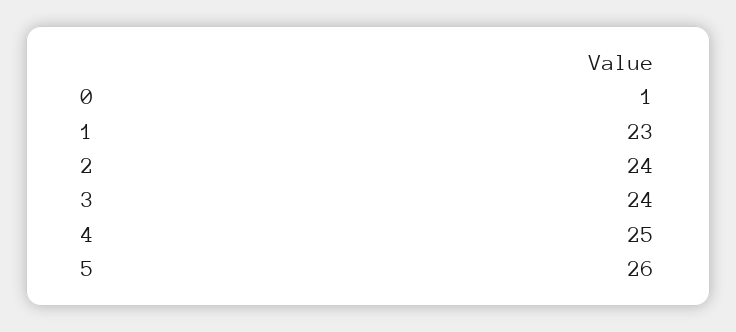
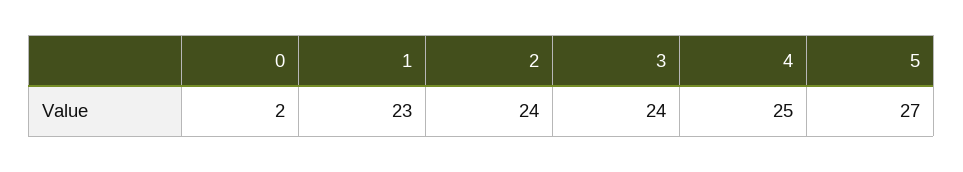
  {
-   "0": 1,
+   "0": 2,
    "1": 23,
    "2": 24,
    "3": 24,
    "4": 25,
-   "5": 26
+   "5": 27
  }

